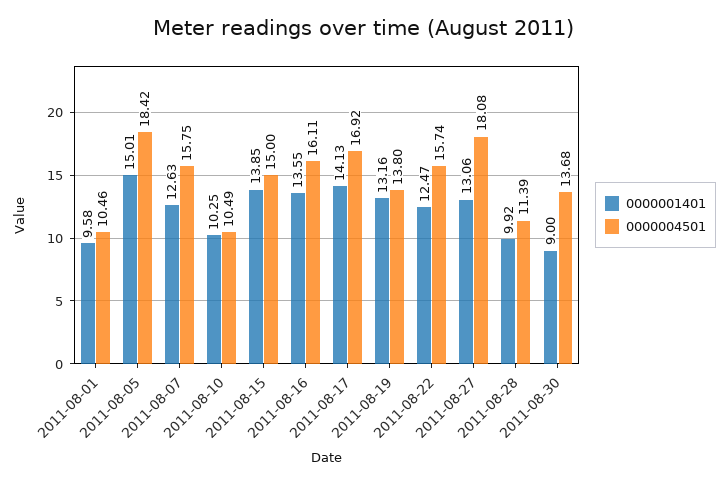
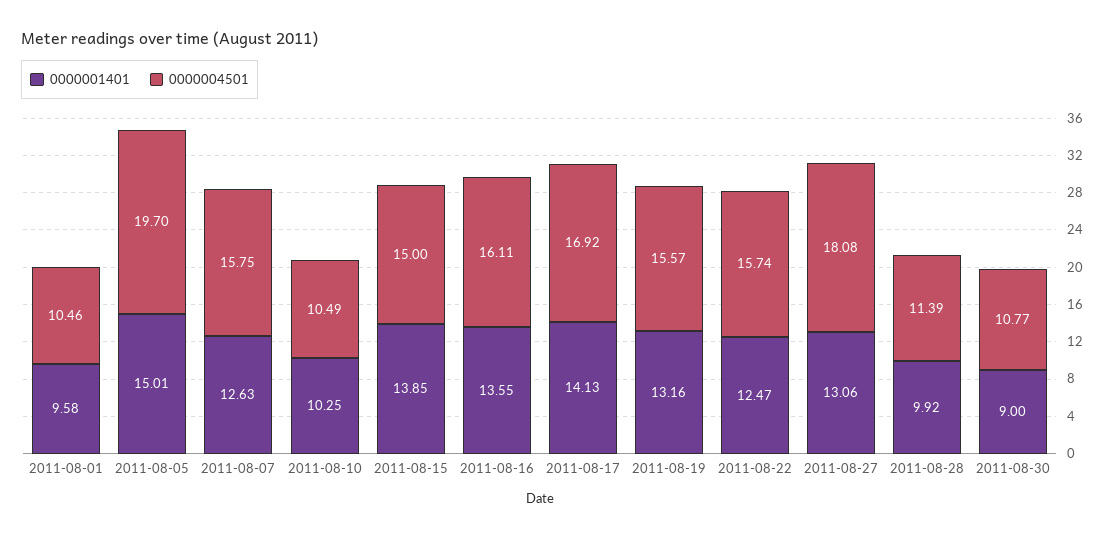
  {
    "0000001401": {
      "2011-08-01": 9.58,
      "2011-08-05": 15.01,
      "2011-08-07": 12.63,
      "2011-08-10": 10.25,
      "2011-08-15": 13.85,
      "2011-08-16": 13.55,
      "2011-08-17": 14.13,
      "2011-08-19": 13.16,
      "2011-08-22": 12.47,
      "2011-08-27": 13.06,
      "2011-08-28": 9.92,
      "2011-08-30": 9
    },
    "0000004501": {
      "2011-08-01": 10.46,
-     "2011-08-05": 18.42,
+     "2011-08-05": 19.7,
      "2011-08-07": 15.75,
      "2011-08-10": 10.49,
      "2011-08-15": 15,
      "2011-08-16": 16.11,
      "2011-08-17": 16.92,
-     "2011-08-19": 13.8,
+     "2011-08-19": 15.57,
      "2011-08-22": 15.74,
      "2011-08-27": 18.08,
      "2011-08-28": 11.39,
-     "2011-08-30": 13.68
+     "2011-08-30": 10.77
    }
  }

